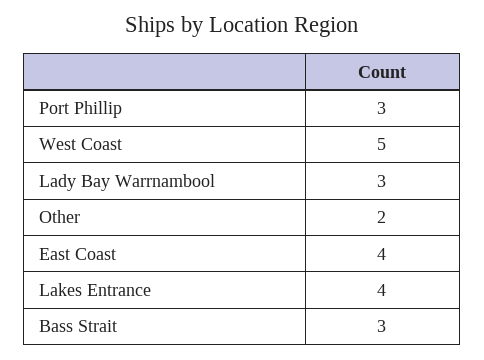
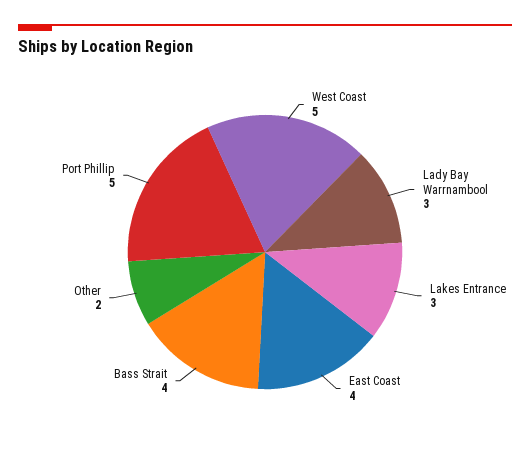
  {
-   "Port Phillip": 3,
+   "Port Phillip": 5,
    "West Coast": 5,
    "Lady Bay Warrnambool": 3,
    "Other": 2,
    "East Coast": 4,
-   "Lakes Entrance": 4,
+   "Lakes Entrance": 3,
-   "Bass Strait": 3
+   "Bass Strait": 4
  }

